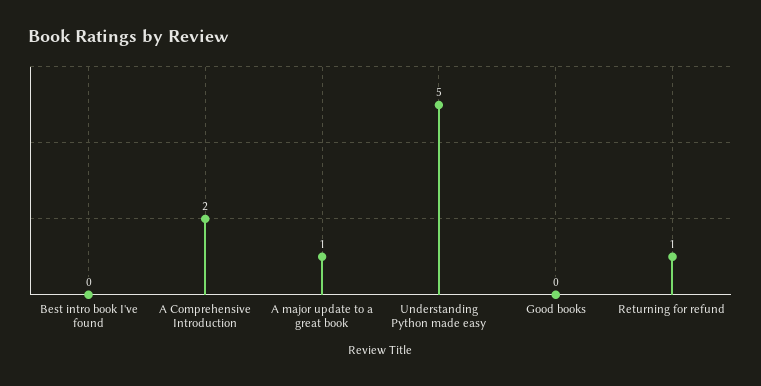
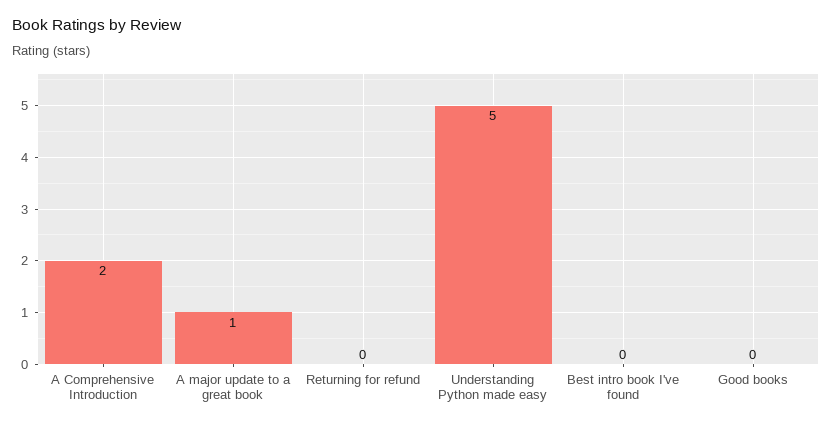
  {
    "Best intro book I've found": 0,
    "A Comprehensive Introduction": 2,
    "A major update to a great book": 1,
    "Understanding Python made easy": 5,
    "Good books": 0,
-   "Returning for refund": 1
+   "Returning for refund": 0
  }

